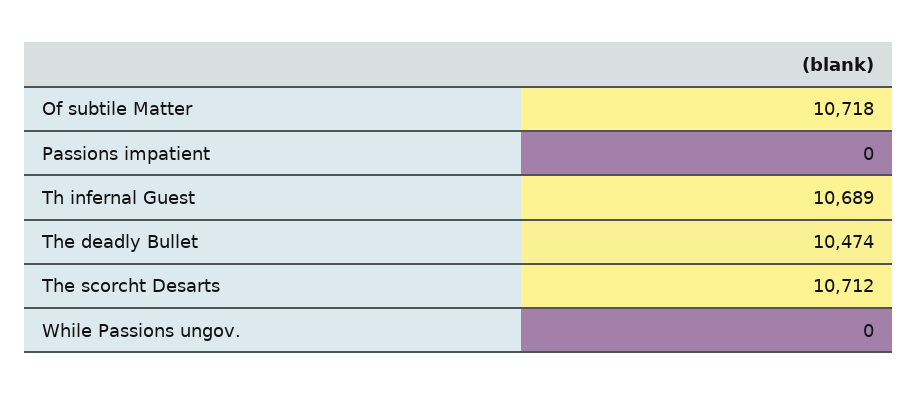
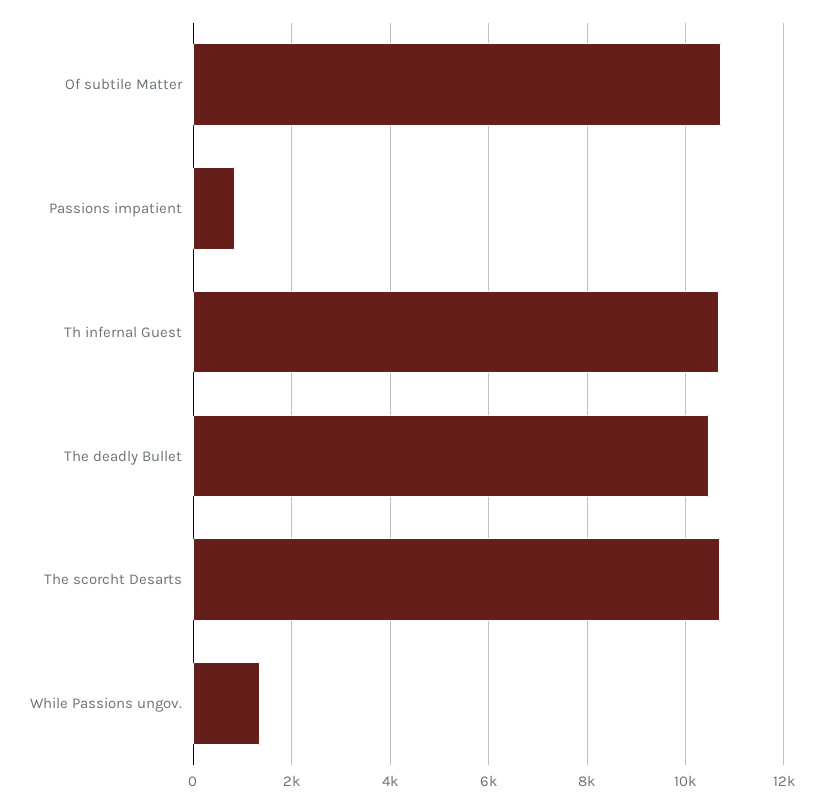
  {
    "Of subtile Matter": 10718,
-   "Passions impatient": 0,
+   "Passions impatient": 800,
    "Th infernal Guest": 10689,
    "The deadly Bullet": 10474,
    "The scorcht Desarts": 10712,
-   "While Passions ungov.": 0
+   "While Passions ungov.": 1400
  }

